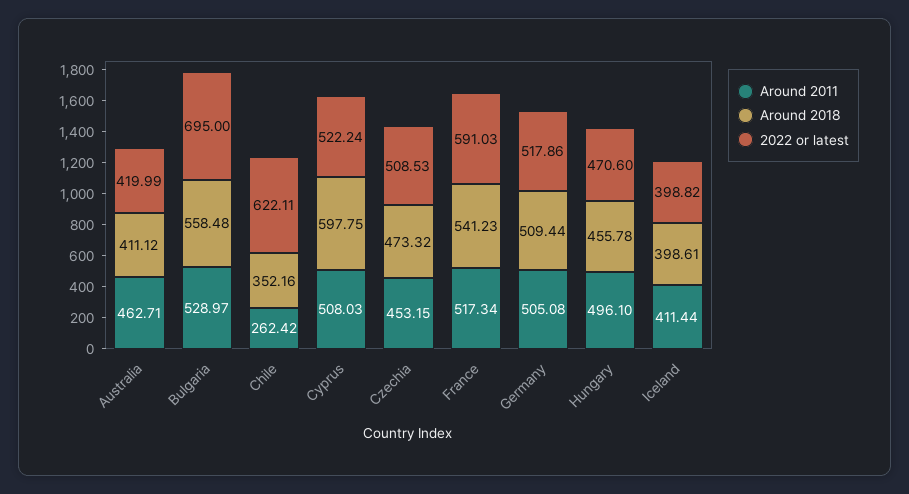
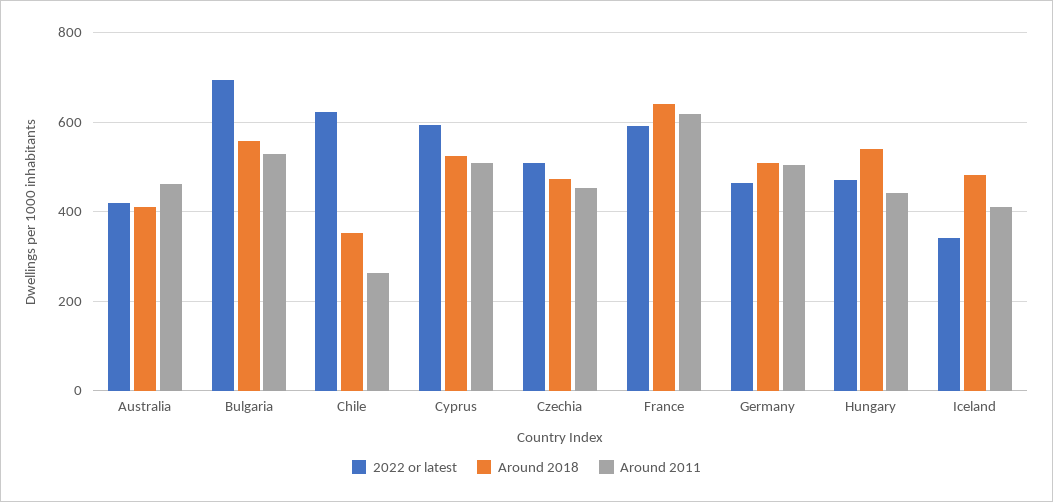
  {
    "Around 2011": {
      "Australia": 462.71,
      "Bulgaria": 528.97,
      "Chile": 262.42,
      "Cyprus": 508.03,
      "Czechia": 453.15,
-     "France": 517.34,
+     "France": 620,
      "Germany": 505.08,
-     "Hungary": 496.1,
+     "Hungary": 440,
      "Iceland": 411.44
    },
    "Around 2018": {
      "Australia": 411.12,
      "Bulgaria": 558.48,
      "Chile": 352.16,
-     "Cyprus": 597.75,
+     "Cyprus": 520,
      "Czechia": 473.32,
-     "France": 541.23,
+     "France": 640,
      "Germany": 509.44,
-     "Hungary": 455.78,
+     "Hungary": 540,
-     "Iceland": 398.61
+     "Iceland": 480
    },
    "2022 or latest": {
      "Australia": 419.99,
      "Bulgaria": 695,
      "Chile": 622.11,
-     "Cyprus": 522.24,
+     "Cyprus": 600,
      "Czechia": 508.53,
      "France": 591.03,
-     "Germany": 517.86,
+     "Germany": 460,
      "Hungary": 470.6,
-     "Iceland": 398.82
+     "Iceland": 340
    }
  }

